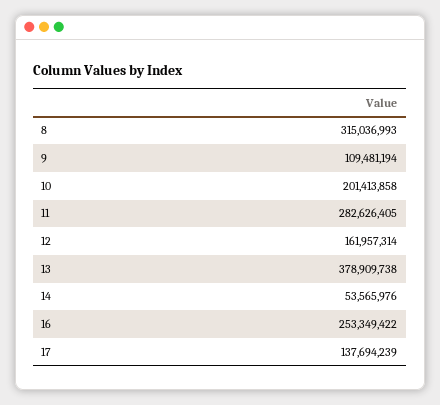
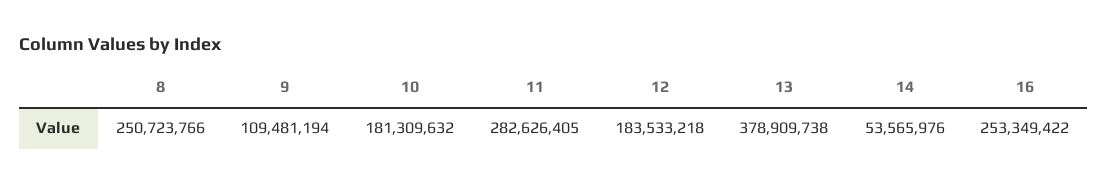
  {
-   "8": 315036993,
+   "8": 250723766,
    "9": 109481194,
-   "10": 201413858,
+   "10": 181309632,
    "11": 282626405,
-   "12": 161957314,
+   "12": 183533218,
    "13": 378909738,
    "14": 53565976,
-   "16": 253349422,
+   "16": 253349422
-   "17": 137694239
  }

